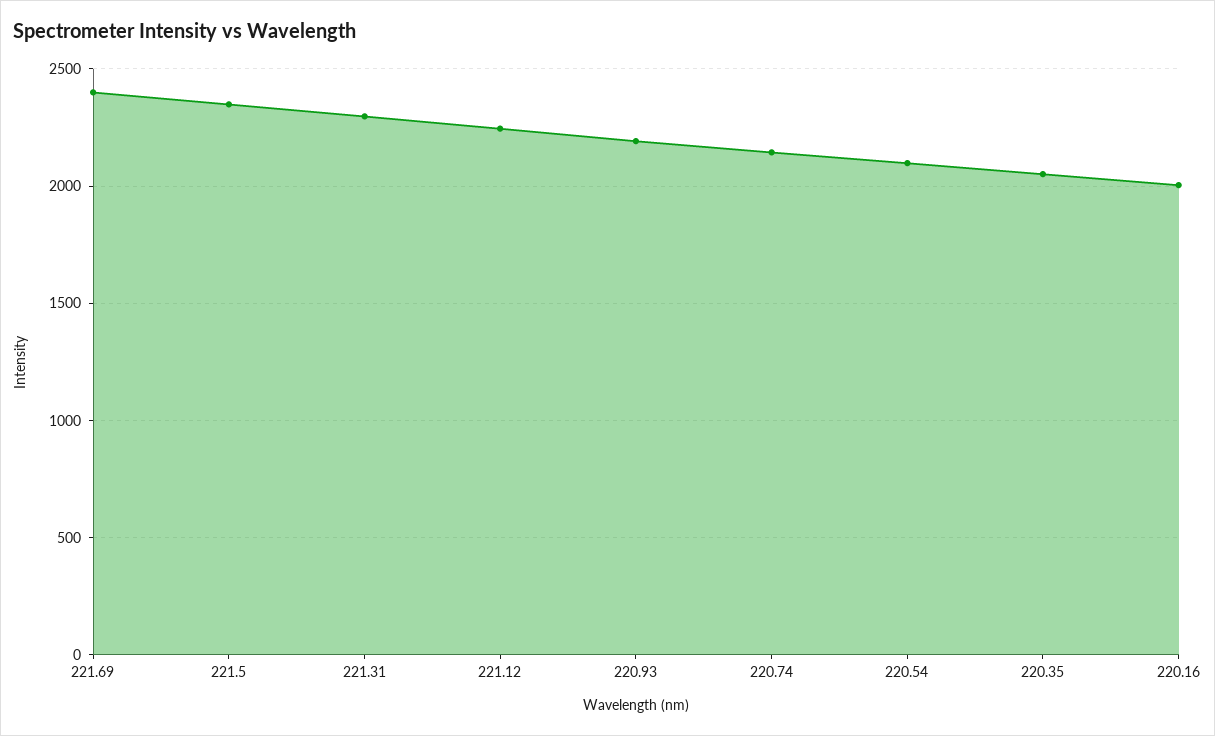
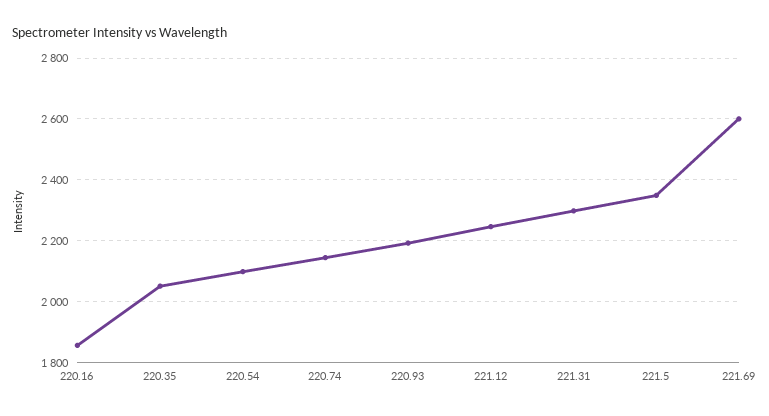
  {
-   "221.69": 2400,
+   "221.69": 2600,
    "221.5": 2340,
    "221.31": 2300,
    "221.12": 2240,
    "220.93": 2200,
    "220.74": 2140,
    "220.54": 2100,
    "220.35": 2060,
-   "220.16": 2000
+   "220.16": 1860
  }

